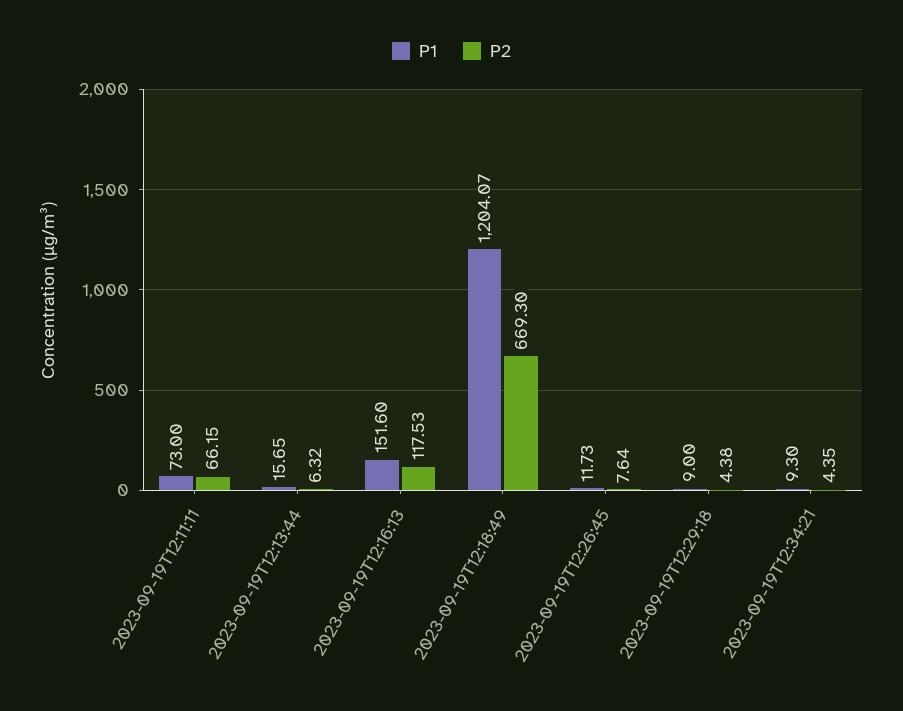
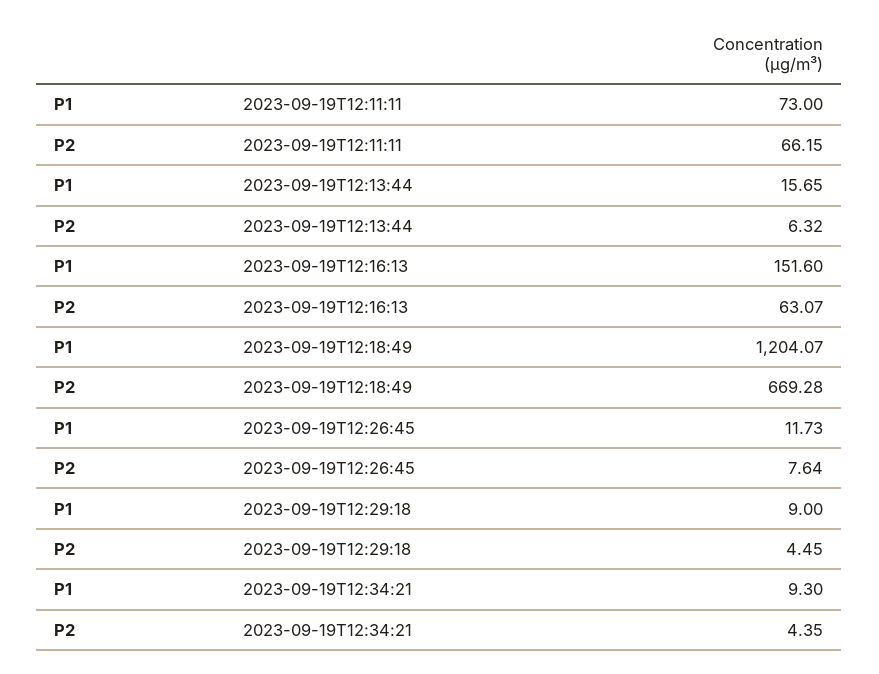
  {
    "P1": {
      "2023-09-19T12:11:11": 73,
      "2023-09-19T12:13:44": 15.65,
      "2023-09-19T12:16:13": 151.6,
      "2023-09-19T12:18:49": 1204.07,
      "2023-09-19T12:26:45": 11.73,
      "2023-09-19T12:29:18": 9,
      "2023-09-19T12:34:21": 9.3
    },
    "P2": {
      "2023-09-19T12:11:11": 66.15,
      "2023-09-19T12:13:44": 6.32,
-     "2023-09-19T12:16:13": 117.53,
+     "2023-09-19T12:16:13": 63.07,
-     "2023-09-19T12:18:49": 669.3,
+     "2023-09-19T12:18:49": 669.28,
      "2023-09-19T12:26:45": 7.64,
-     "2023-09-19T12:29:18": 4.38,
+     "2023-09-19T12:29:18": 4.45,
      "2023-09-19T12:34:21": 4.35
    }
  }

